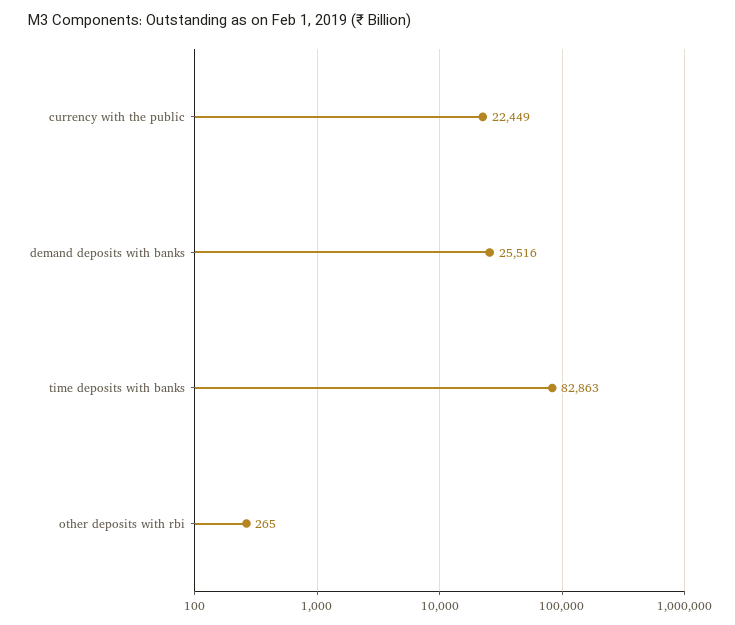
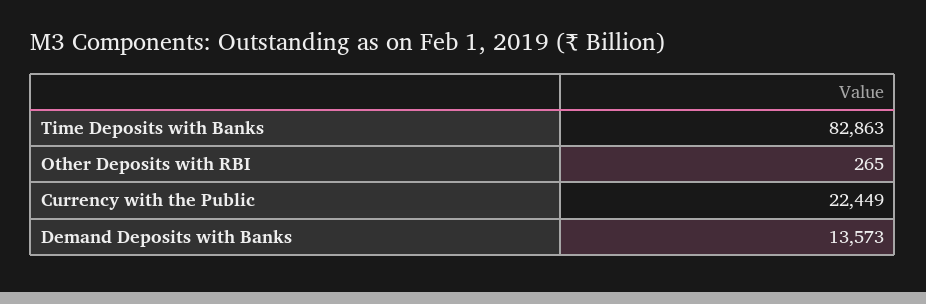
  {
    "currency with the public": 22449,
-   "demand deposits with banks": 25516,
+   "demand deposits with banks": 13573,
    "time deposits with banks": 82863,
    "other deposits with rbi": 265
  }

